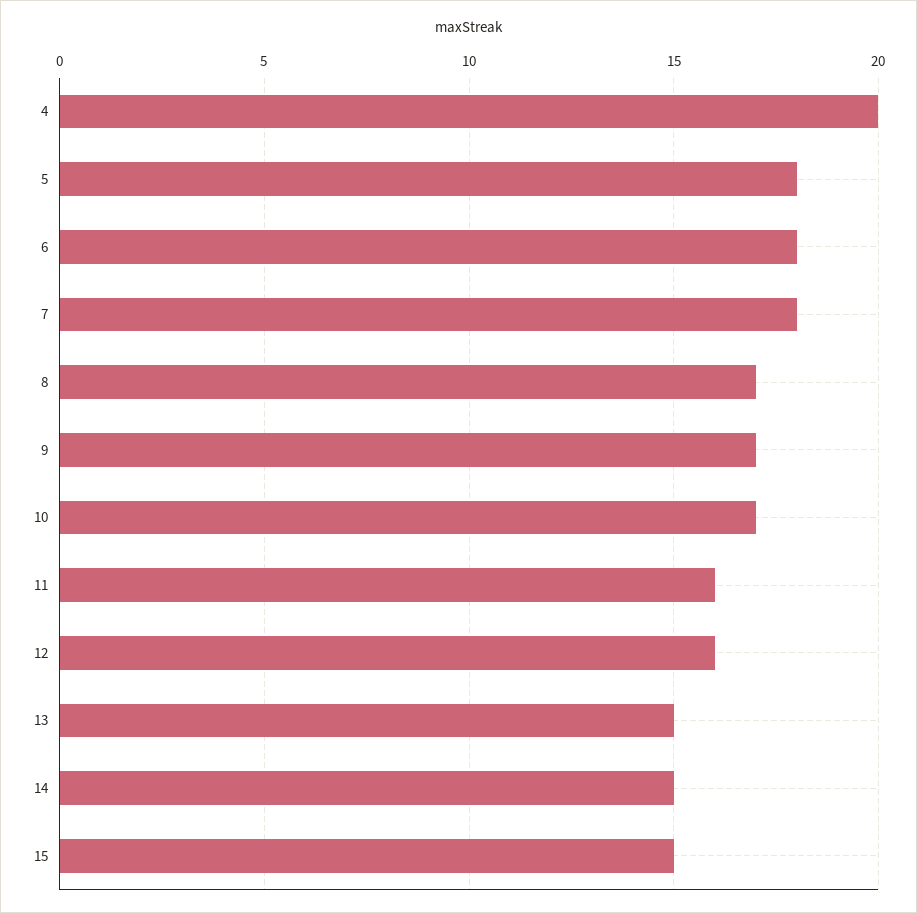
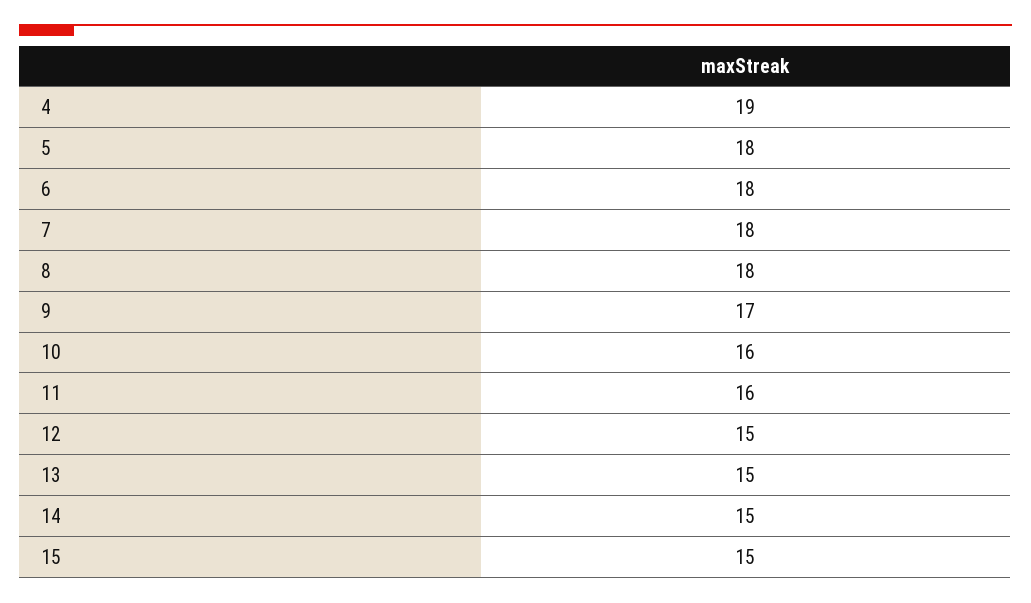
  {
-   "4": 20,
+   "4": 19,
    "5": 18,
    "6": 18,
    "7": 18,
-   "8": 17,
+   "8": 18,
    "9": 17,
-   "10": 17,
+   "10": 16,
    "11": 16,
-   "12": 16,
+   "12": 15,
    "13": 15,
    "14": 15,
    "15": 15
  }

